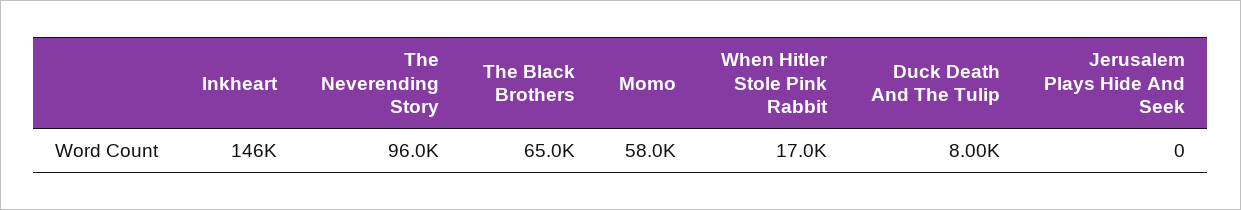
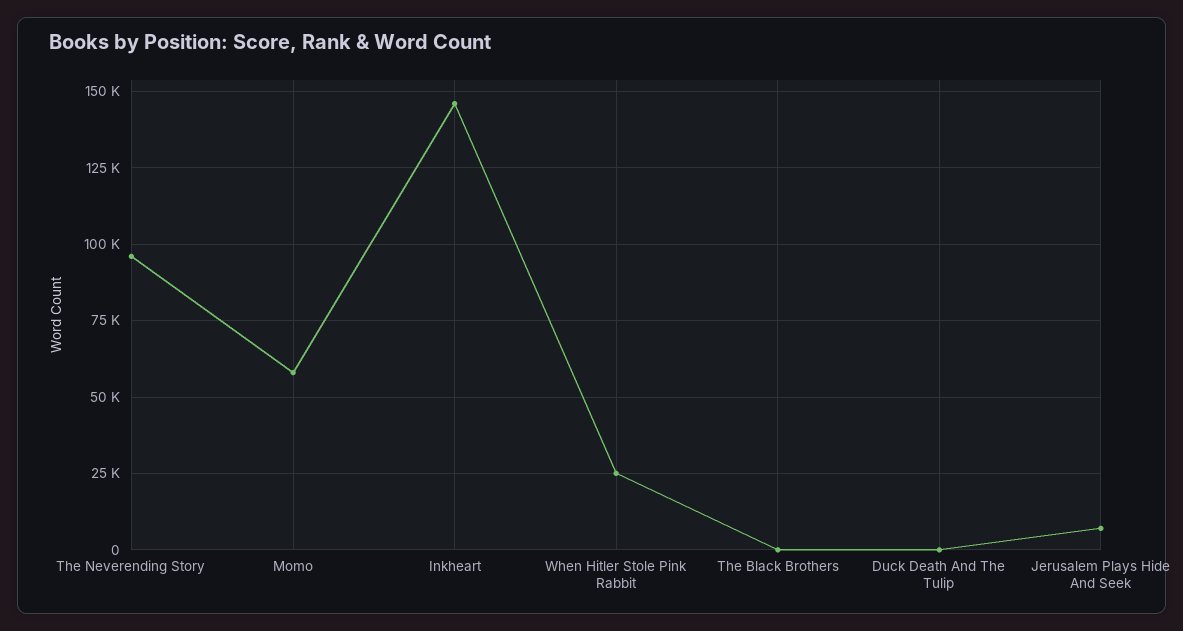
  {
    "Inkheart": 146000,
    "The Neverending Story": 96000,
-   "The Black Brothers": 65000,
+   "The Black Brothers": 0,
    "Momo": 58000,
-   "When Hitler Stole Pink Rabbit": 17000,
+   "When Hitler Stole Pink Rabbit": 25000,
-   "Duck Death And The Tulip": 8000,
+   "Duck Death And The Tulip": 0,
-   "Jerusalem Plays Hide And Seek": 0
+   "Jerusalem Plays Hide And Seek": 7500
  }

